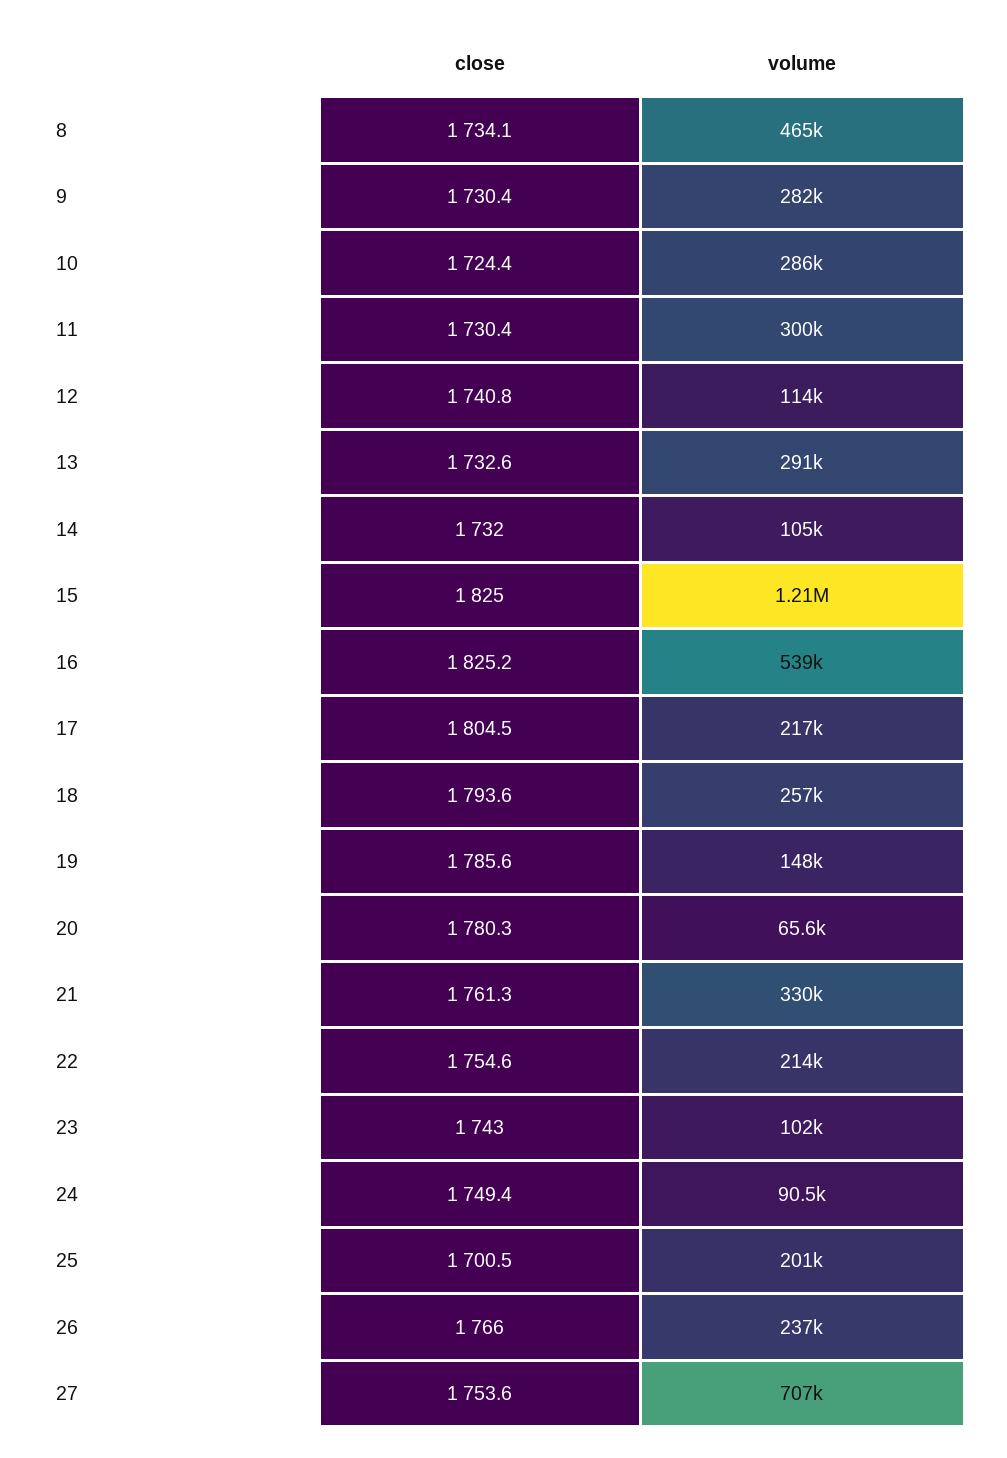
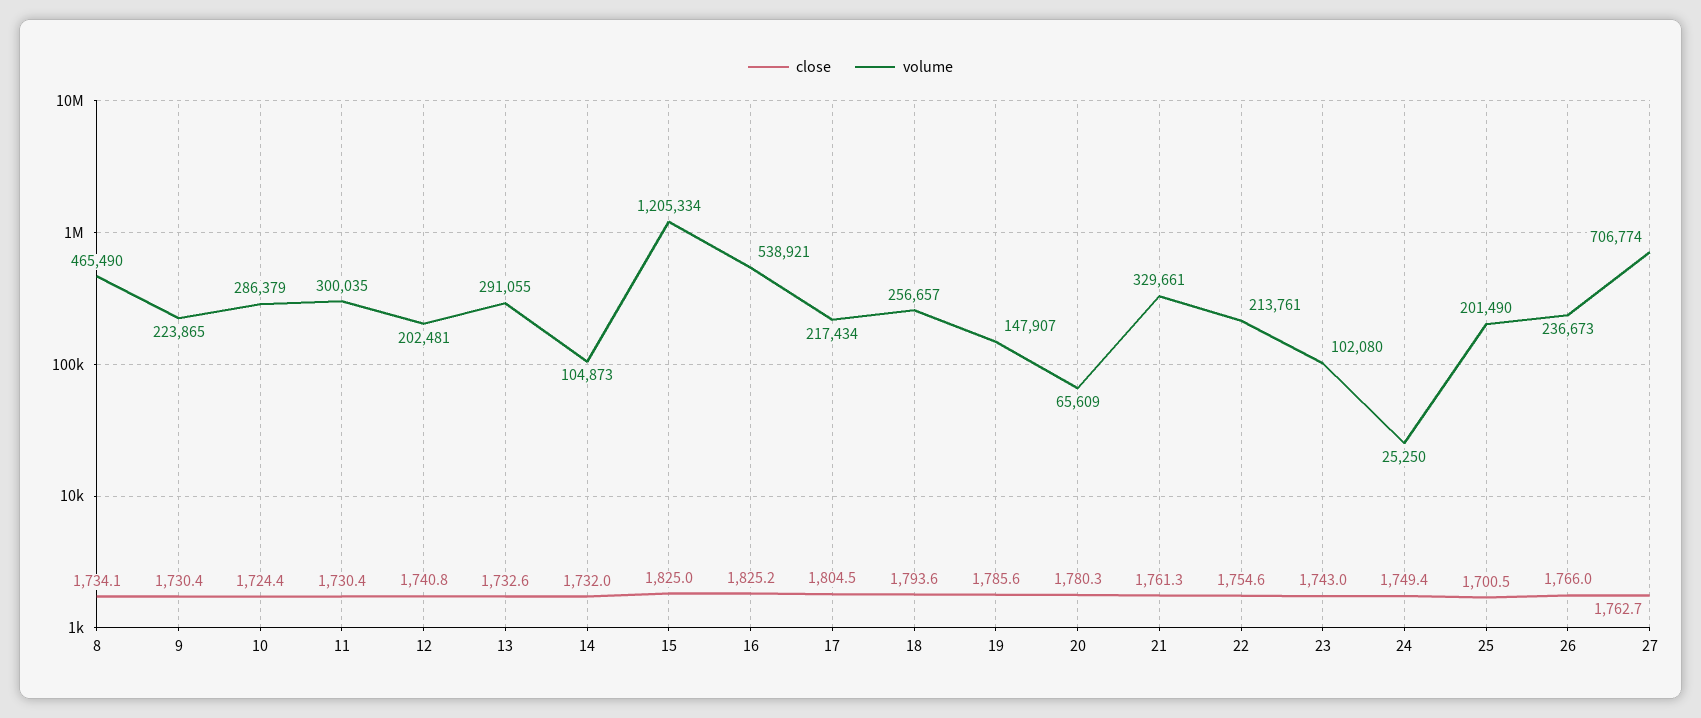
  {
    "close": {
      "8": 1734.1,
      "9": 1730.4,
      "10": 1724.4,
      "11": 1730.4,
      "12": 1740.8,
      "13": 1732.6,
      "14": 1732,
      "15": 1825,
      "16": 1825.2,
      "17": 1804.5,
      "18": 1793.6,
      "19": 1785.6,
      "20": 1780.3,
      "21": 1761.3,
      "22": 1754.6,
      "23": 1743,
      "24": 1749.4,
      "25": 1700.5,
      "26": 1766,
-     "27": 1753.6
+     "27": 1762.7
    },
    "volume": {
      "8": 465490,
-     "9": 282000,
+     "9": 223865,
      "10": 286379,
      "11": 300035,
-     "12": 114000,
+     "12": 202481,
      "13": 291055,
      "14": 104873,
      "15": 1205334,
      "16": 538921,
      "17": 217434,
      "18": 256657,
      "19": 147907,
      "20": 65609,
      "21": 329661,
      "22": 213761,
      "23": 102080,
-     "24": 90500,
+     "24": 25250,
      "25": 201490,
      "26": 236673,
      "27": 706774
    }
  }

